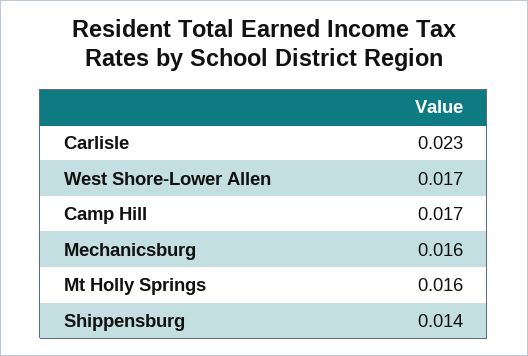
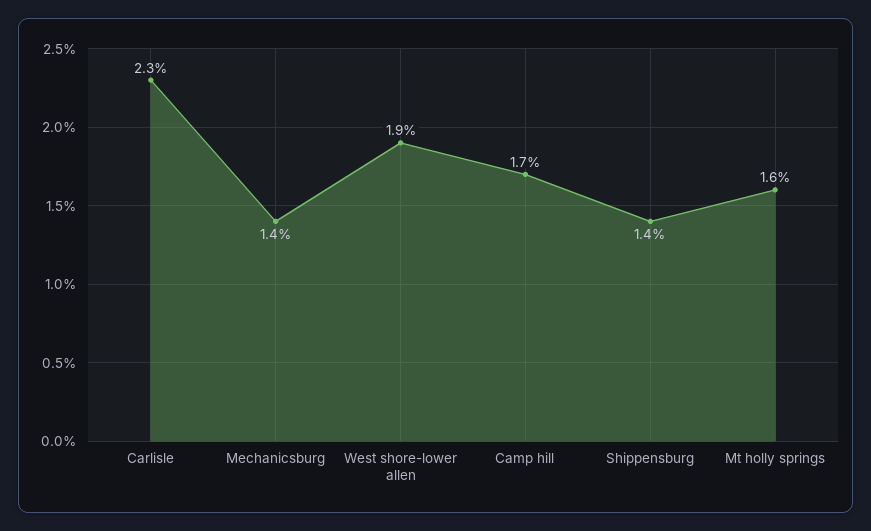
  {
    "Carlisle": 0.023,
-   "West Shore-Lower Allen": 0.017,
+   "West Shore-Lower Allen": 0.019,
    "Camp Hill": 0.017,
-   "Mechanicsburg": 0.016,
+   "Mechanicsburg": 0.014,
    "Mt Holly Springs": 0.016,
    "Shippensburg": 0.014
  }

